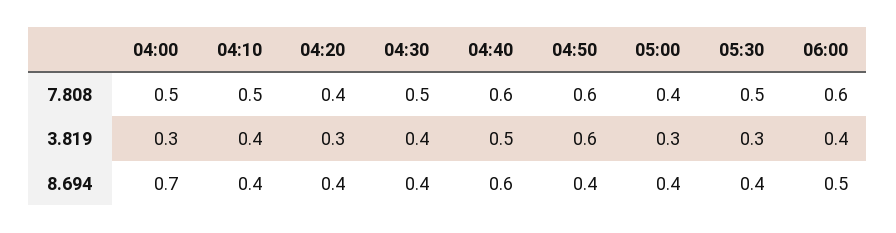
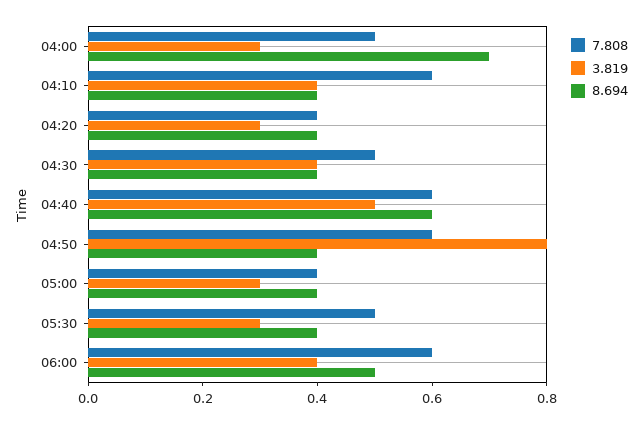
  {
    "7.808": {
      "04:00": 0.5,
-     "04:10": 0.5,
+     "04:10": 0.6,
      "04:20": 0.4,
      "04:30": 0.5,
      "04:40": 0.6,
      "04:50": 0.6,
      "05:00": 0.4,
      "05:30": 0.5,
      "06:00": 0.6
    },
    "3.819": {
      "04:00": 0.3,
      "04:10": 0.4,
      "04:20": 0.3,
      "04:30": 0.4,
      "04:40": 0.5,
-     "04:50": 0.6,
+     "04:50": 0.8,
      "05:00": 0.3,
      "05:30": 0.3,
      "06:00": 0.4
    },
    "8.694": {
      "04:00": 0.7,
      "04:10": 0.4,
      "04:20": 0.4,
      "04:30": 0.4,
      "04:40": 0.6,
      "04:50": 0.4,
      "05:00": 0.4,
      "05:30": 0.4,
      "06:00": 0.5
    }
  }

